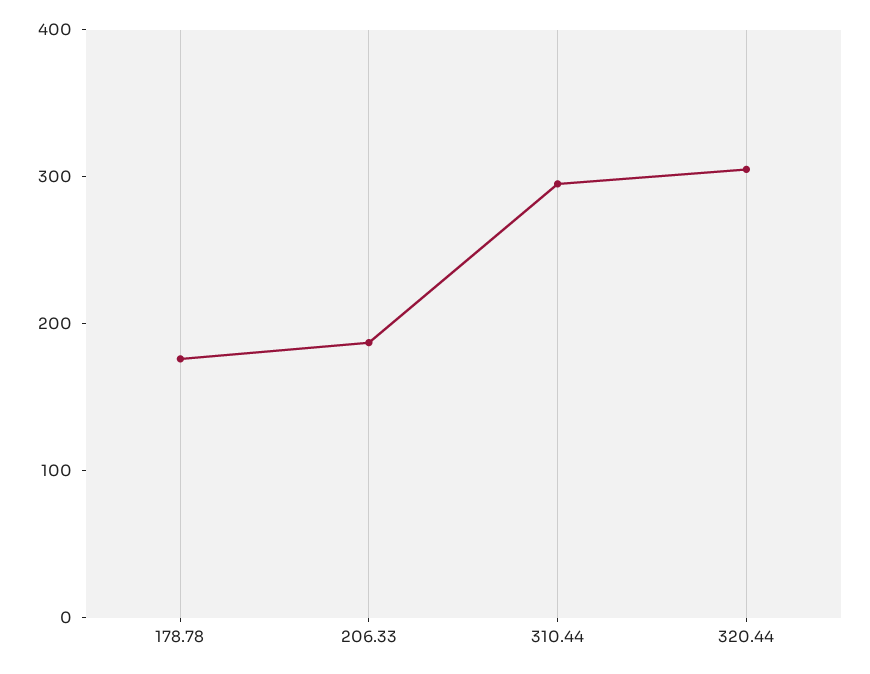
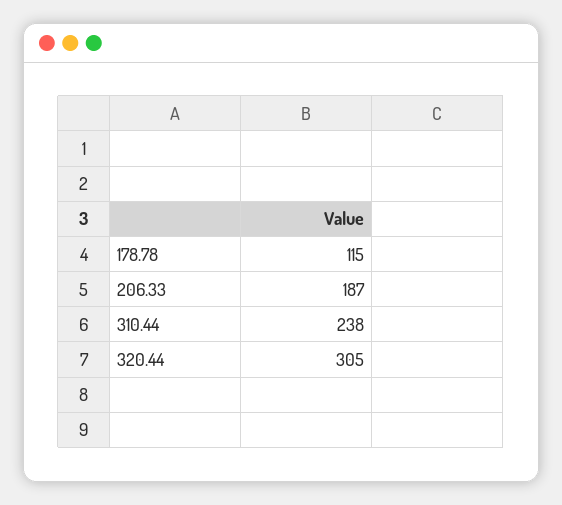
  {
-   "178.78": 180,
+   "178.78": 115,
    "206.33": 187,
-   "310.44": 300,
+   "310.44": 238,
    "320.44": 305
  }

